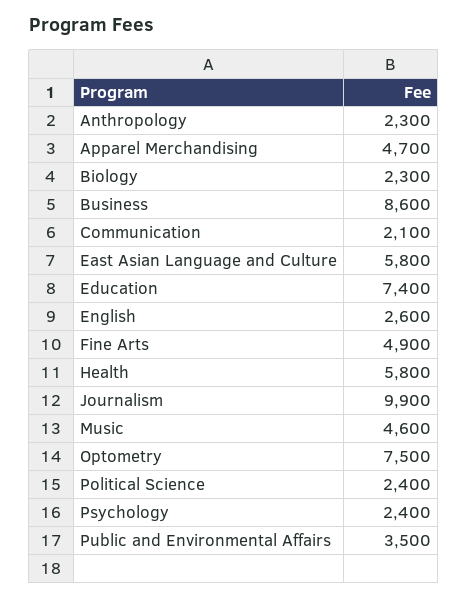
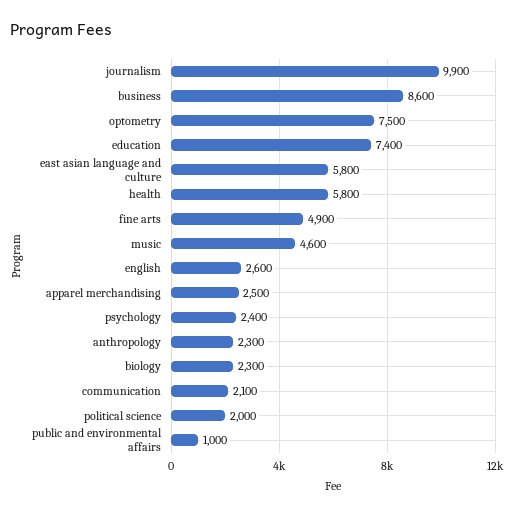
  {
    "Anthropology": 2300,
-   "Apparel Merchandising": 4700,
+   "Apparel Merchandising": 2500,
    "Biology": 2300,
    "Business": 8600,
    "Communication": 2100,
    "East Asian Language and Culture": 5800,
    "Education": 7400,
    "English": 2600,
    "Fine Arts": 4900,
    "Health": 5800,
    "Journalism": 9900,
    "Music": 4600,
    "Optometry": 7500,
-   "Political Science": 2400,
+   "Political Science": 2000,
    "Psychology": 2400,
-   "Public and Environmental Affairs": 3500
+   "Public and Environmental Affairs": 1000
  }

